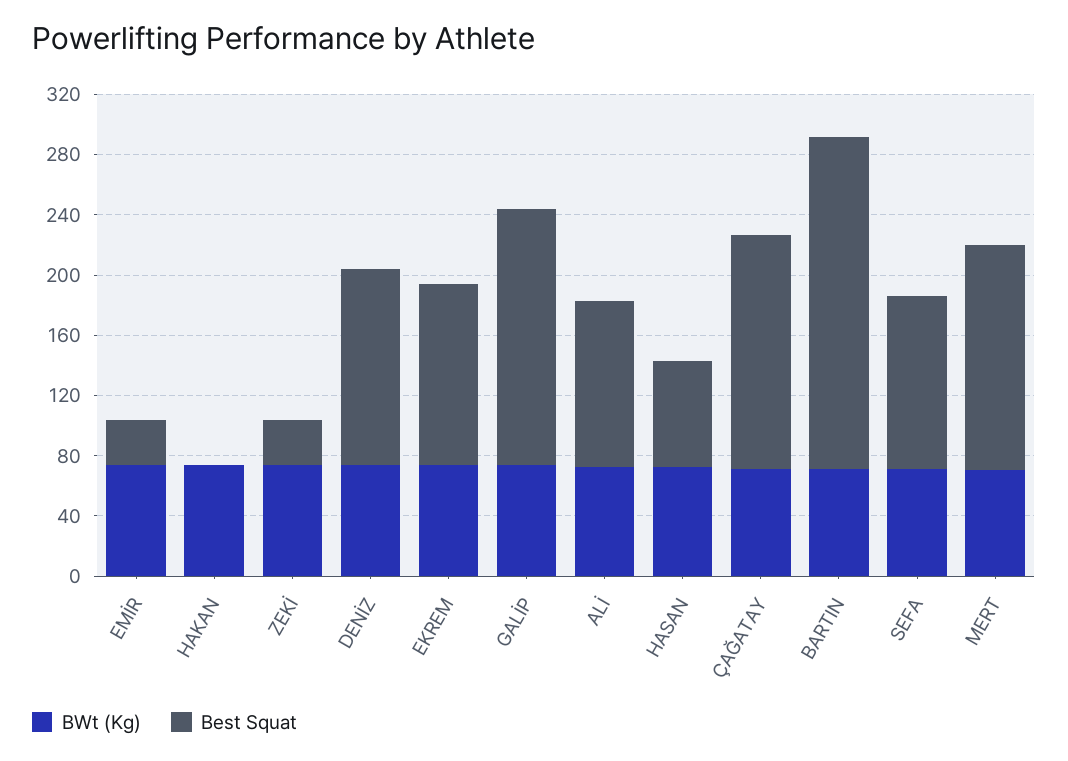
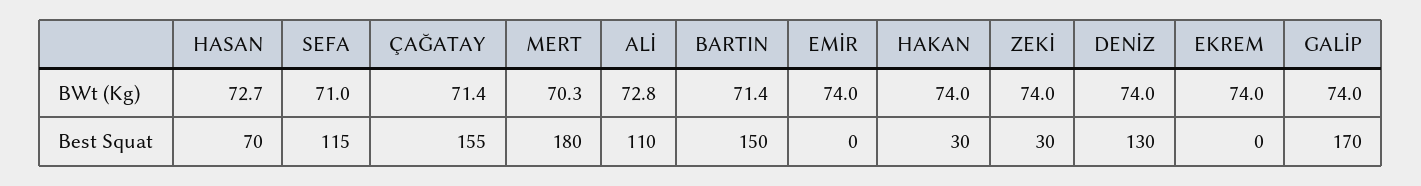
  {
    "BWt (Kg)": {
      "EMİR": 74,
      "HAKAN": 74,
      "ZEKİ": 74,
      "DENİZ": 74,
      "EKREM": 74,
      "GALİP": 74,
      "ALİ": 72.8,
      "HASAN": 72.7,
      "ÇAĞATAY": 71.4,
      "BARTIN": 71.4,
      "SEFA": 71,
      "MERT": 70.3
    },
    "Best Squat": {
-     "EMİR": 30,
+     "EMİR": 0,
-     "HAKAN": 0,
+     "HAKAN": 30,
      "ZEKİ": 30,
      "DENİZ": 130,
-     "EKREM": 120,
+     "EKREM": 0,
      "GALİP": 170,
      "ALİ": 110,
      "HASAN": 70,
      "ÇAĞATAY": 155,
-     "BARTIN": 220,
+     "BARTIN": 150,
      "SEFA": 115,
-     "MERT": 150
+     "MERT": 180
    }
  }

